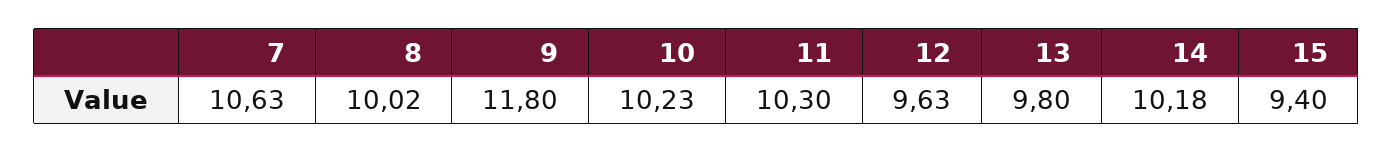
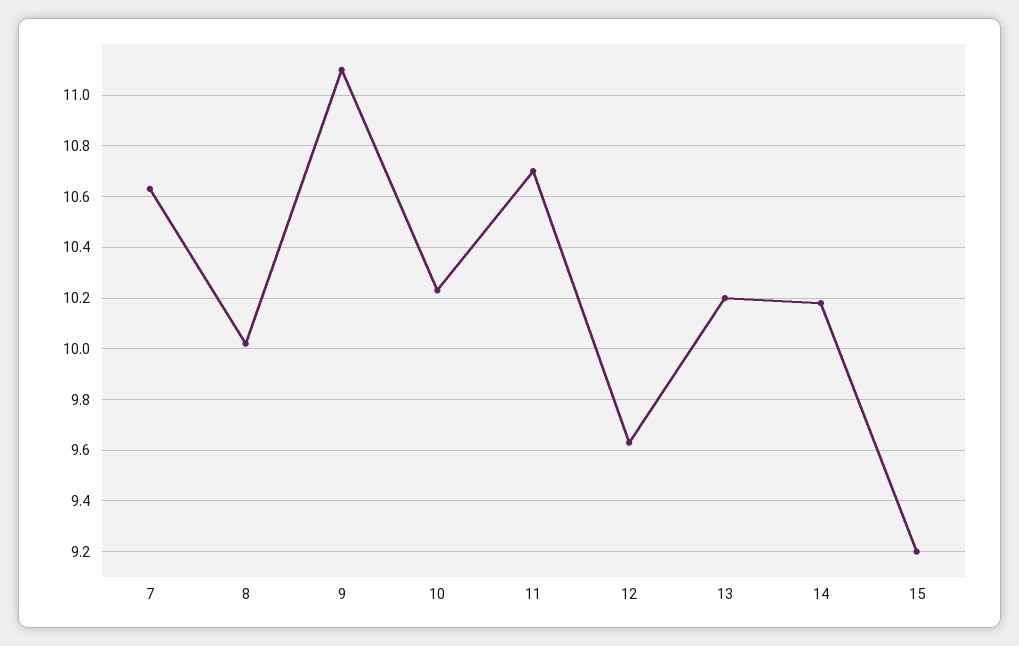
  {
    "7": 10.63,
    "8": 10.02,
-   "9": 11.8,
+   "9": 11.1,
    "10": 10.23,
-   "11": 10.3,
+   "11": 10.7,
    "12": 9.63,
-   "13": 9.8,
+   "13": 10.2,
    "14": 10.18,
-   "15": 9.4
+   "15": 9.2
  }

